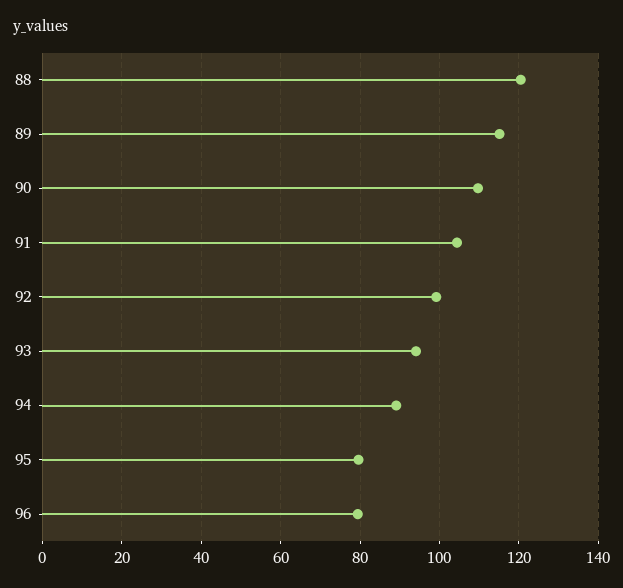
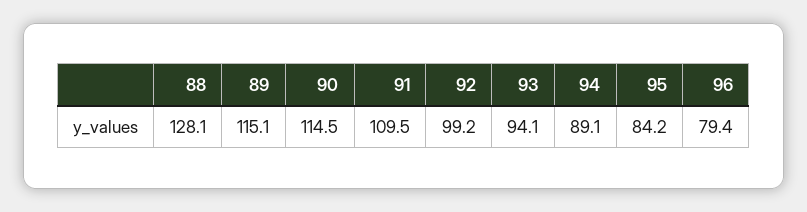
  {
-   "88": 120,
+   "88": 128.1,
    "89": 115.1,
-   "90": 110,
+   "90": 114.5,
-   "91": 104,
+   "91": 109.5,
    "92": 99.2,
    "93": 94.1,
    "94": 89.1,
-   "95": 80,
+   "95": 84.2,
    "96": 79.4
  }

